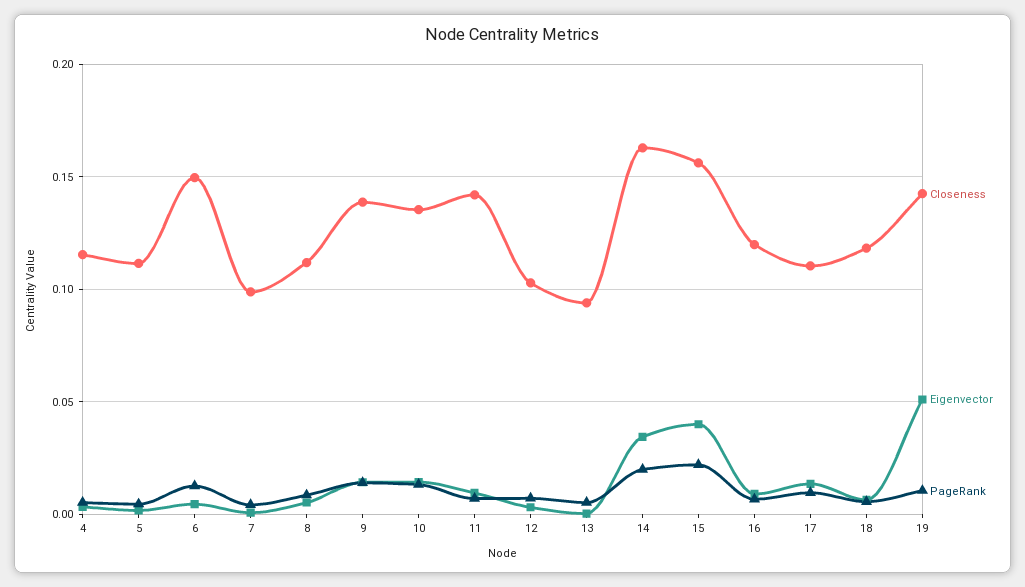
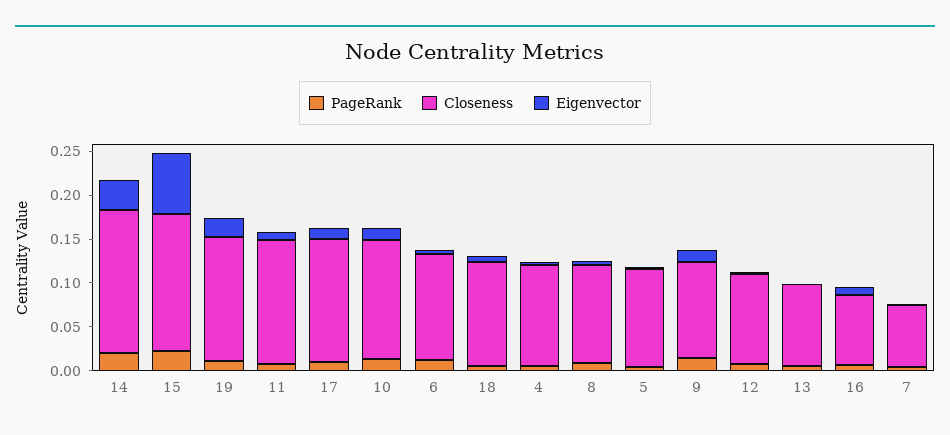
  {
    "Closeness": {
      "4": 0.115,
      "5": 0.11,
-     "6": 0.15,
+     "6": 0.12,
-     "7": 0.1,
+     "7": 0.07,
      "8": 0.11,
-     "9": 0.14,
+     "9": 0.11,
      "10": 0.135,
      "11": 0.14,
      "12": 0.105,
      "13": 0.095,
      "14": 0.165,
      "15": 0.155,
-     "16": 0.12,
+     "16": 0.08,
-     "17": 0.11,
+     "17": 0.14,
      "18": 0.12,
      "19": 0.145
    },
    "Eigenvector": {
      "4": 0.005,
      "5": 0,
      "6": 0.005,
      "7": 0,
      "8": 0.005,
      "9": 0.015,
      "10": 0.015,
      "11": 0.01,
      "12": 0.005,
      "13": 0,
      "14": 0.035,
-     "15": 0.04,
+     "15": 0.07,
      "16": 0.01,
      "17": 0.015,
      "18": 0.005,
-     "19": 0.05
+     "19": 0.02
    },
    "PageRank": {
      "4": 0.005,
      "5": 0.005,
      "6": 0.015,
      "7": 0.005,
      "8": 0.01,
      "9": 0.015,
      "10": 0.015,
      "11": 0.005,
      "12": 0.005,
      "13": 0.005,
      "14": 0.02,
      "15": 0.02,
      "16": 0.005,
      "17": 0.01,
      "18": 0.005,
      "19": 0.01
    }
  }

